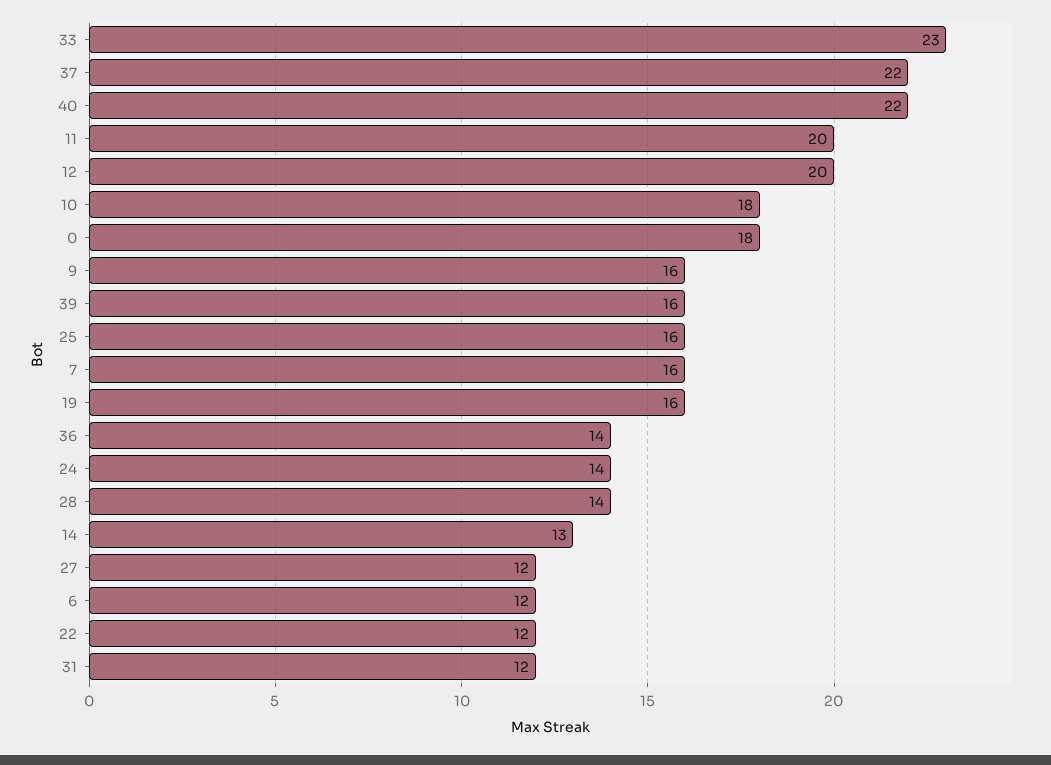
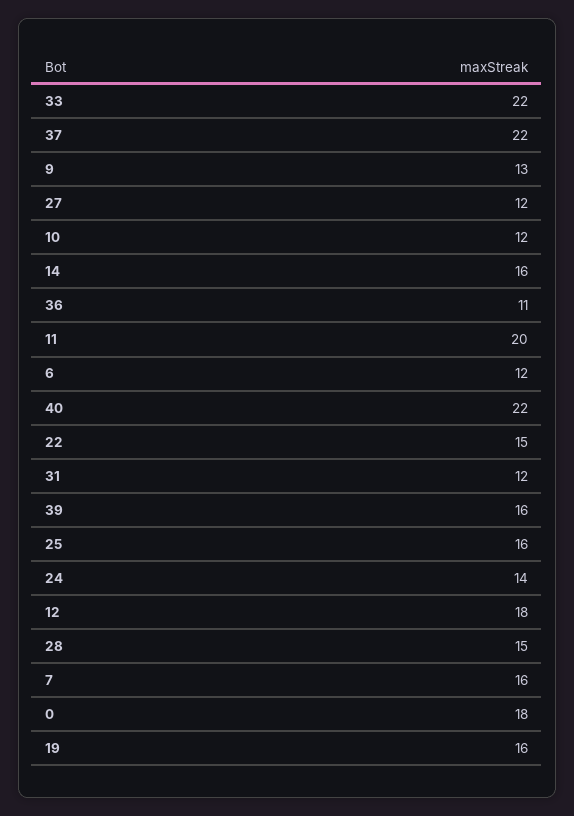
  {
-   "33": 23,
+   "33": 22,
    "37": 22,
    "40": 22,
    "11": 20,
-   "12": 20,
+   "12": 18,
-   "10": 18,
+   "10": 12,
    "0": 18,
-   "9": 16,
+   "9": 13,
    "39": 16,
    "25": 16,
    "7": 16,
    "19": 16,
-   "36": 14,
+   "36": 11,
    "24": 14,
-   "28": 14,
+   "28": 15,
-   "14": 13,
+   "14": 16,
    "27": 12,
    "6": 12,
-   "22": 12,
+   "22": 15,
    "31": 12
  }

